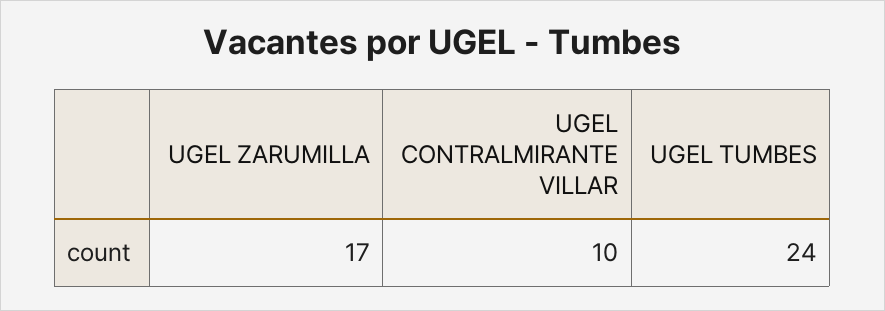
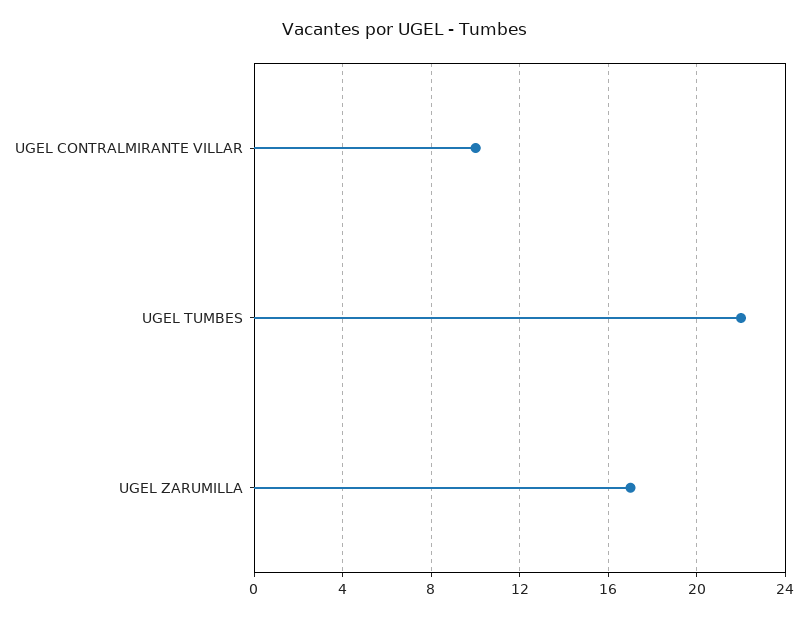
  {
    "UGEL ZARUMILLA": 17,
    "UGEL CONTRALMIRANTE VILLAR": 10,
-   "UGEL TUMBES": 24
+   "UGEL TUMBES": 22
  }

